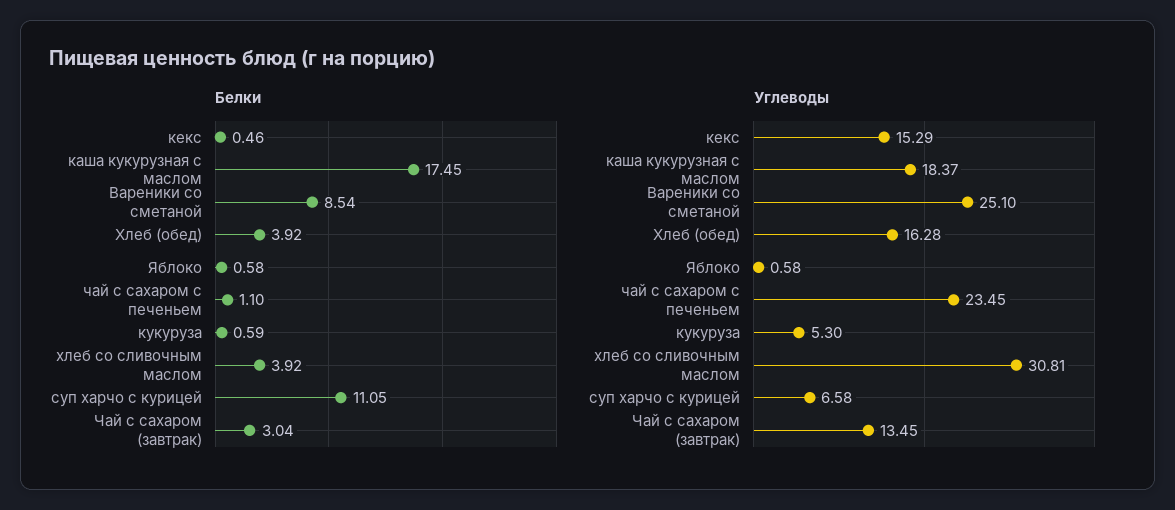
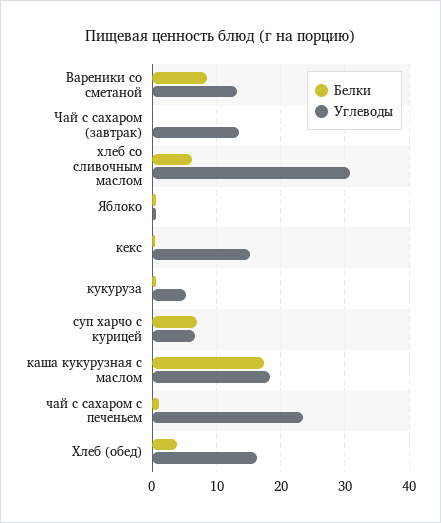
  {
    "Белки": {
      "кекс": 0.46,
      "каша кукурузная с маслом": 17.45,
      "Вареники со сметаной": 8.54,
      "Хлеб (обед)": 3.92,
      "Яблоко": 0.58,
      "чай с сахаром с печеньем": 1.1,
      "кукуруза": 0.59,
-     "хлеб со сливочным маслом": 3.92,
+     "хлеб со сливочным маслом": 6,
-     "суп харчо с курицей": 11.05,
+     "суп харчо с курицей": 7,
-     "Чай с сахаром (завтрак)": 3.04
+     "Чай с сахаром (завтрак)": 0
    },
    "Углеводы": {
      "кекс": 15.29,
      "каша кукурузная с маслом": 18.37,
-     "Вареники со сметаной": 25.1,
+     "Вареники со сметаной": 13,
      "Хлеб (обед)": 16.28,
      "Яблоко": 0.58,
      "чай с сахаром с печеньем": 23.45,
      "кукуруза": 5.3,
      "хлеб со сливочным маслом": 30.81,
      "суп харчо с курицей": 6.58,
      "Чай с сахаром (завтрак)": 13.45
    }
  }

